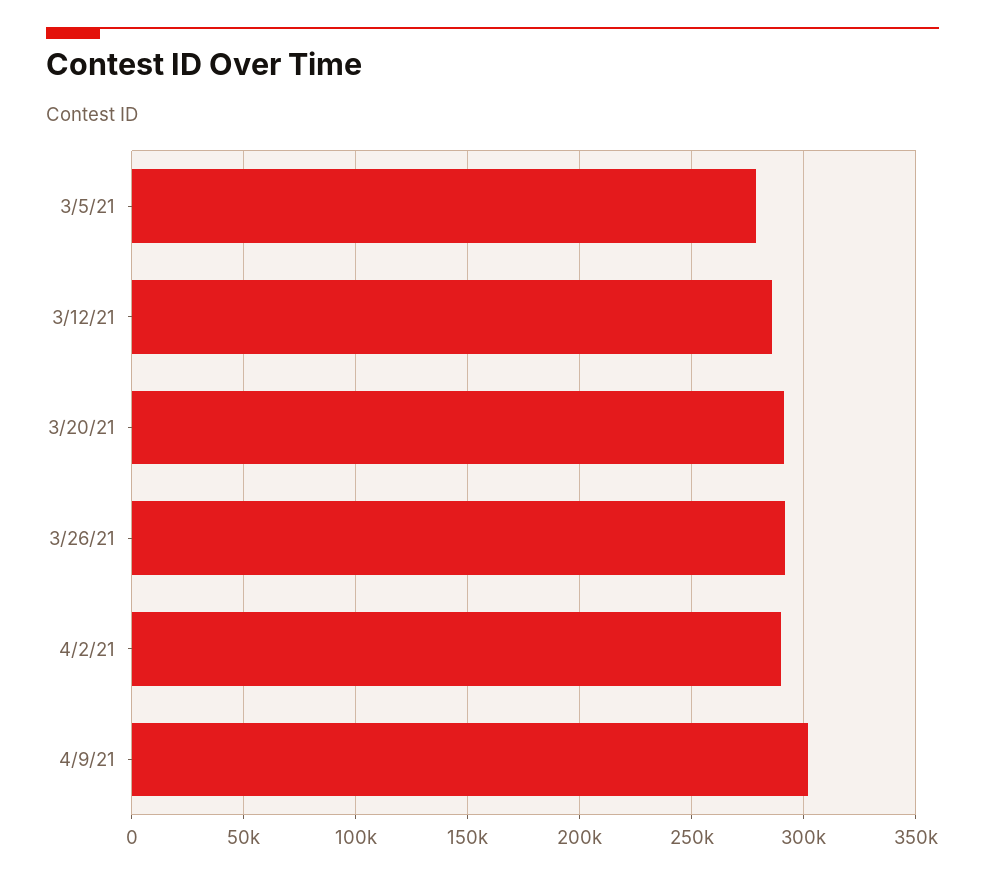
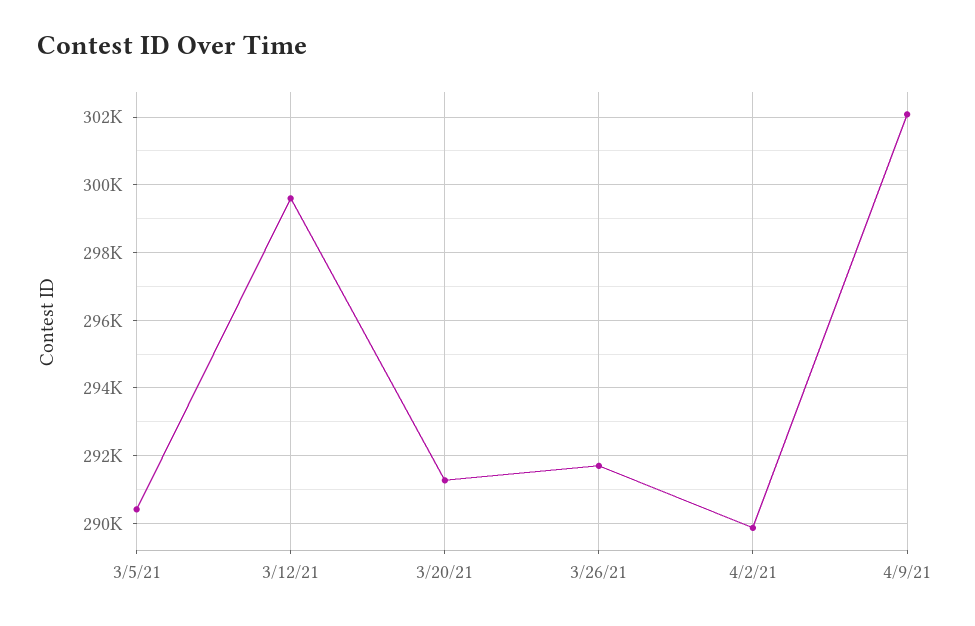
  {
-   "3/5/21": 280000,
+   "3/5/21": 290400,
-   "3/12/21": 285000,
+   "3/12/21": 299600,
    "3/20/21": 291200,
    "3/26/21": 291600,
    "4/2/21": 289800,
    "4/9/21": 302000
  }

